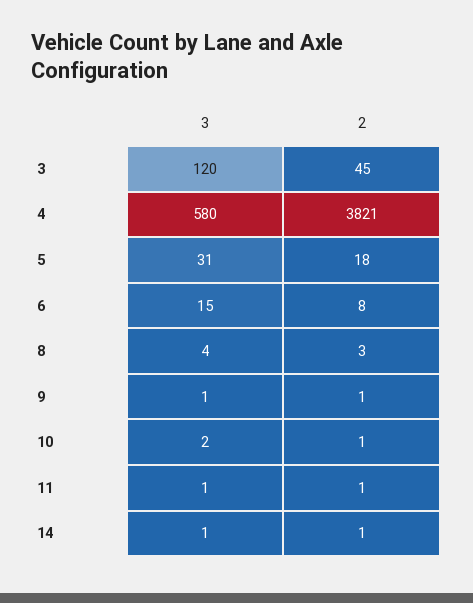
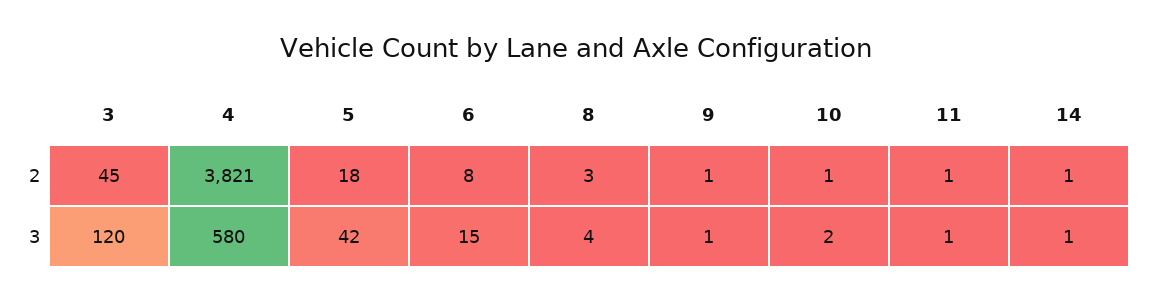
  {
    "3": {
      "3": 120,
      "4": 580,
-     "5": 31,
+     "5": 42,
      "6": 15,
      "8": 4,
      "9": 1,
      "10": 2,
      "11": 1,
      "14": 1
    },
    "2": {
      "3": 45,
      "4": 3821,
      "5": 18,
      "6": 8,
      "8": 3,
      "9": 1,
      "10": 1,
      "11": 1,
      "14": 1
    }
  }

